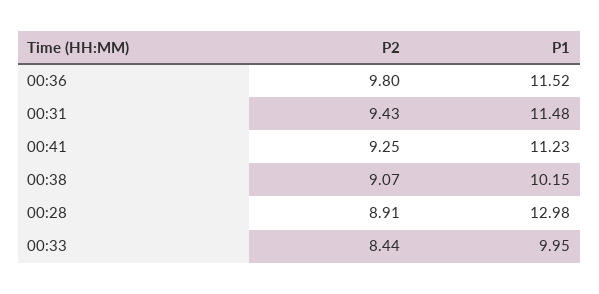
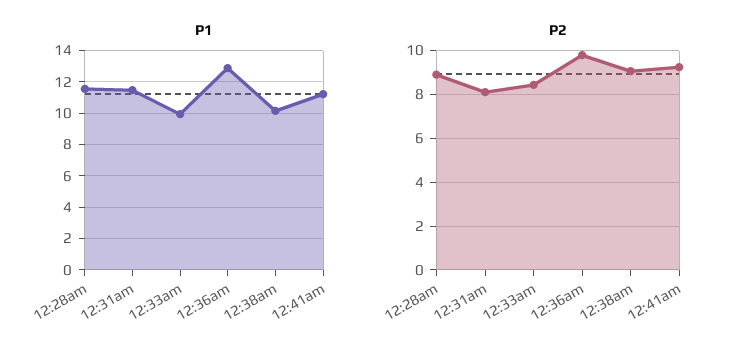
  {
    "P2": {
      "00:36": 9.8,
-     "00:31": 9.43,
+     "00:31": 8,
      "00:41": 9.25,
      "00:38": 9.07,
      "00:28": 8.91,
      "00:33": 8.44
    },
    "P1": {
-     "00:36": 11.52,
+     "00:36": 13,
      "00:31": 11.48,
      "00:41": 11.23,
      "00:38": 10.15,
-     "00:28": 12.98,
+     "00:28": 11.5,
      "00:33": 9.95
    }
  }

